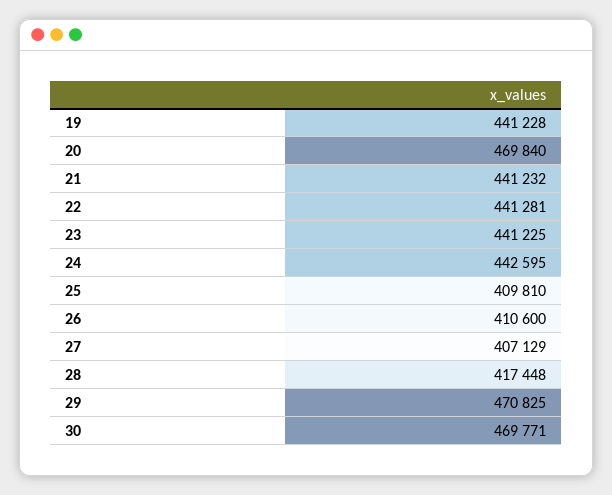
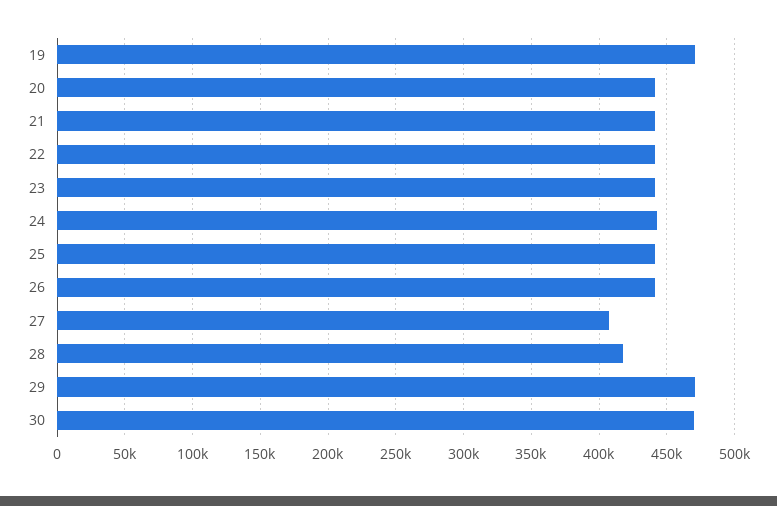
  {
-   "19": 441228,
+   "19": 470000,
-   "20": 469840,
+   "20": 440000,
    "21": 441232,
    "22": 441281,
    "23": 441225,
    "24": 442595,
-   "25": 409810,
+   "25": 440000,
-   "26": 410600,
+   "26": 440000,
    "27": 407129,
    "28": 417448,
    "29": 470825,
    "30": 469771
  }

